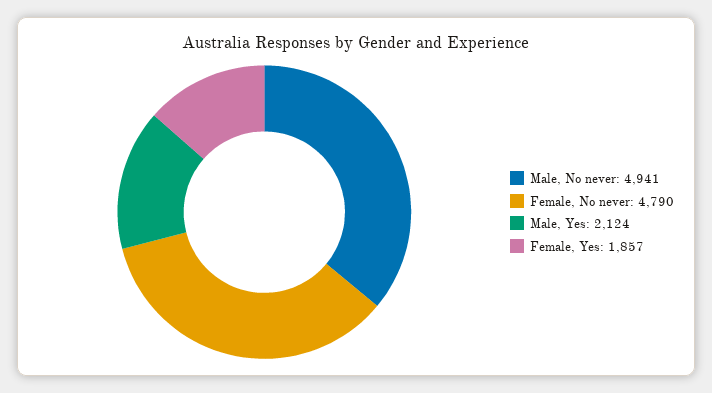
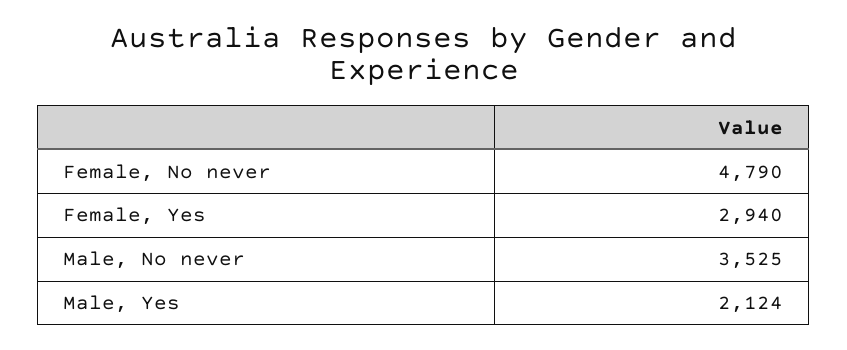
  {
-   "Male, No never": 4941,
+   "Male, No never": 3525,
    "Female, No never": 4790,
    "Male, Yes": 2124,
-   "Female, Yes": 1857
+   "Female, Yes": 2940
  }

